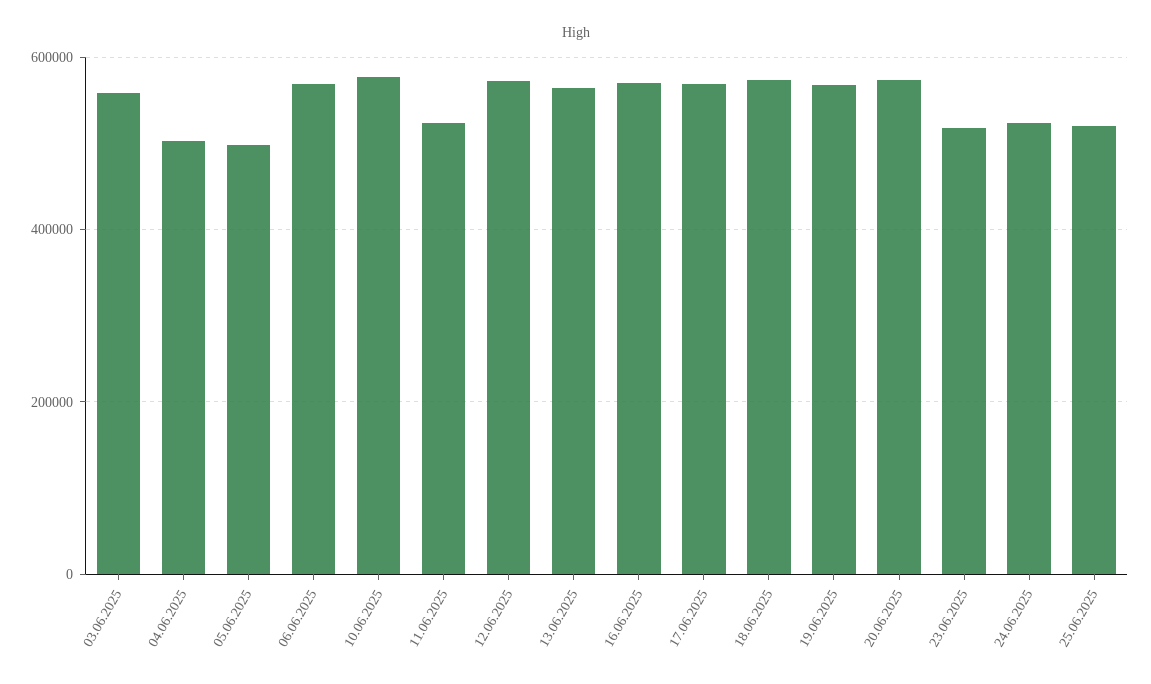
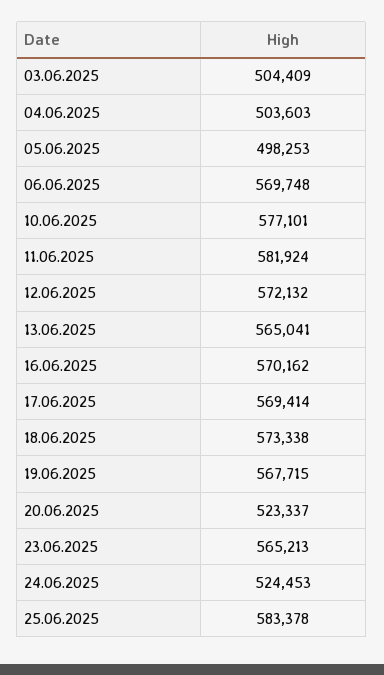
  {
-   "03.06.2025": 560000,
+   "03.06.2025": 504409,
    "04.06.2025": 503603,
    "05.06.2025": 498253,
    "06.06.2025": 569748,
    "10.06.2025": 577101,
-   "11.06.2025": 520000,
+   "11.06.2025": 581924,
    "12.06.2025": 572132,
    "13.06.2025": 565041,
    "16.06.2025": 570162,
    "17.06.2025": 569414,
    "18.06.2025": 573338,
    "19.06.2025": 567715,
-   "20.06.2025": 580000,
+   "20.06.2025": 523337,
-   "23.06.2025": 520000,
+   "23.06.2025": 565213,
    "24.06.2025": 524453,
-   "25.06.2025": 520000
+   "25.06.2025": 583378
  }

